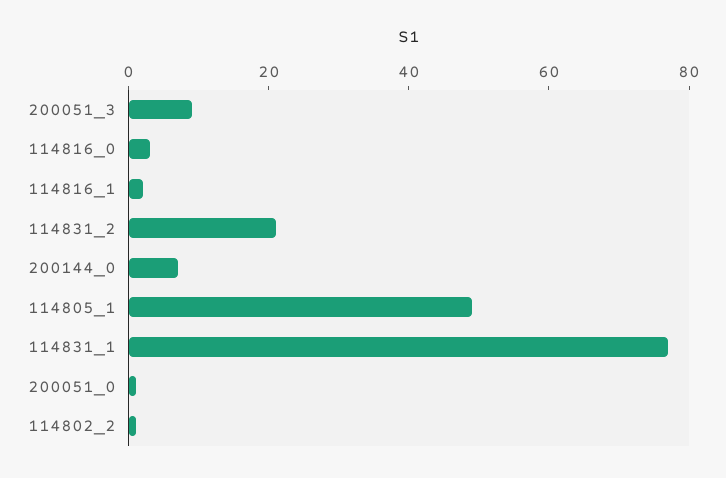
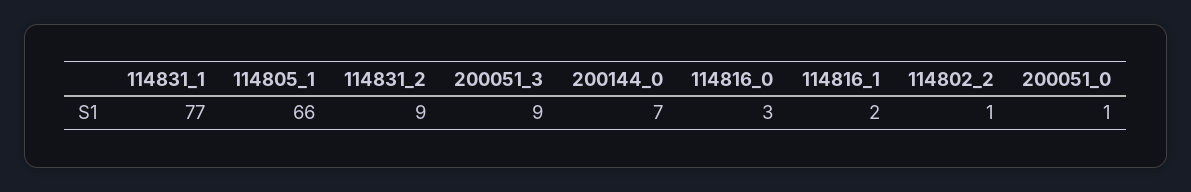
  {
    "200051_3": 9,
    "114816_0": 3,
    "114816_1": 2,
-   "114831_2": 20,
+   "114831_2": 9,
    "200144_0": 7,
-   "114805_1": 50,
+   "114805_1": 66,
    "114831_1": 77,
    "200051_0": 1,
    "114802_2": 1
  }

